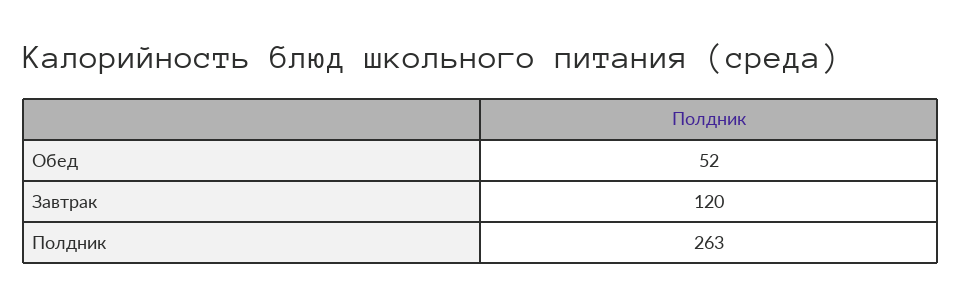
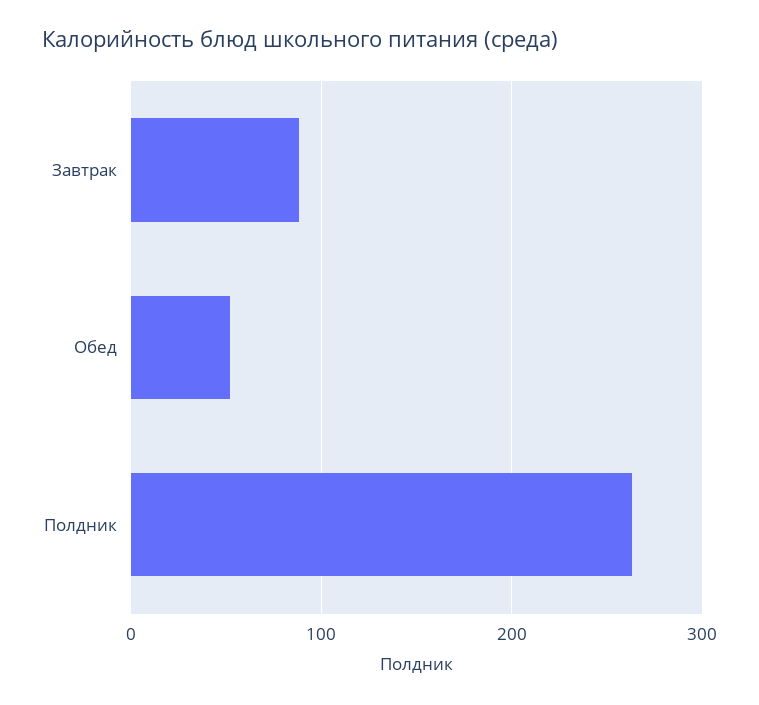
  {
    "Обед": 52,
-   "Завтрак": 120,
+   "Завтрак": 90,
    "Полдник": 263
  }

